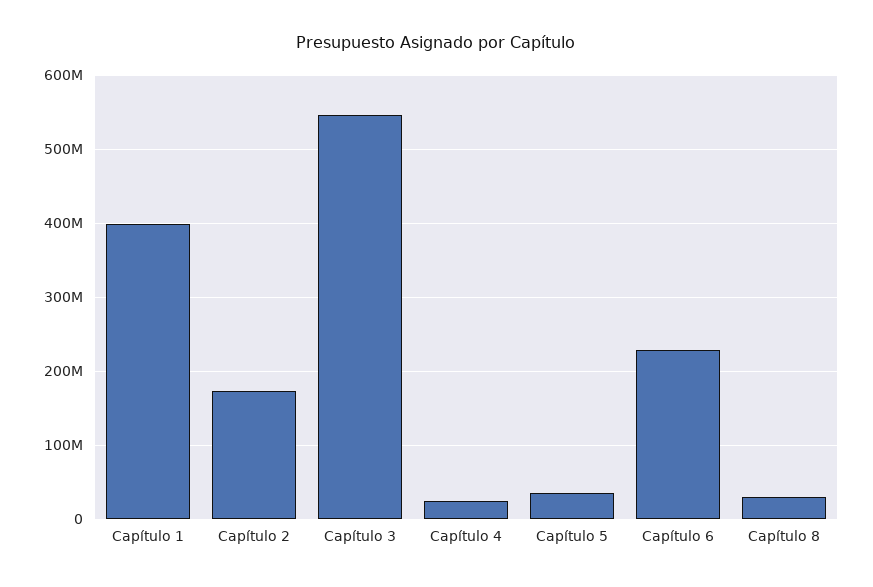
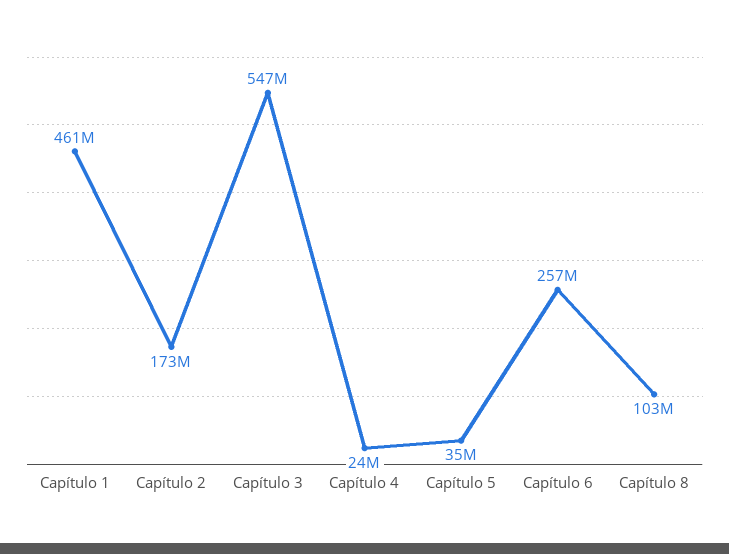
  {
-   "Capítulo 1": 400000000,
+   "Capítulo 1": 461000000,
    "Capítulo 2": 173000000,
    "Capítulo 3": 547000000,
    "Capítulo 4": 24000000,
    "Capítulo 5": 35000000,
-   "Capítulo 6": 230000000,
+   "Capítulo 6": 257000000,
-   "Capítulo 8": 30000000
+   "Capítulo 8": 103000000
  }

